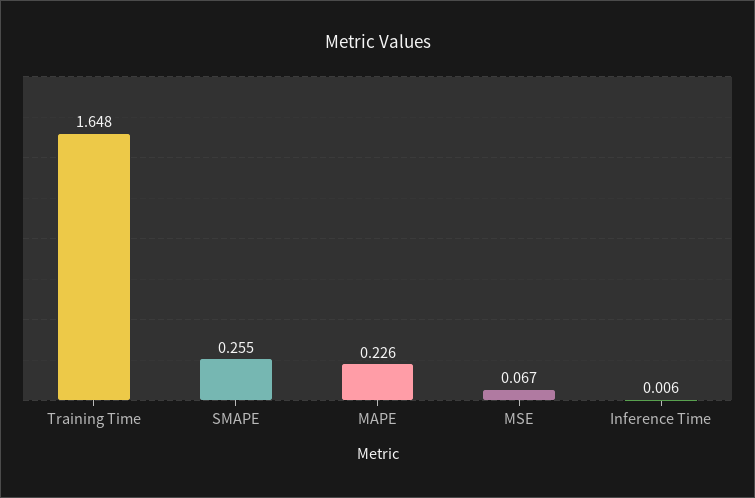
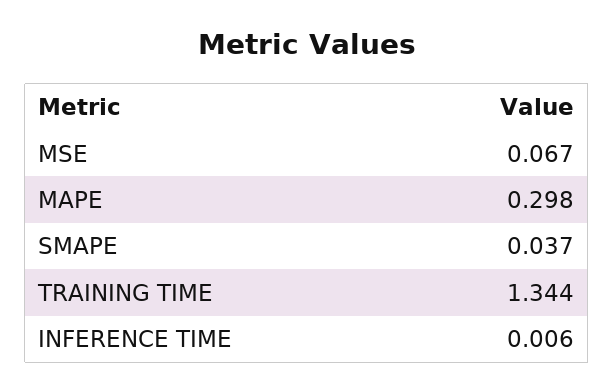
  {
-   "Training Time": 1.648,
+   "Training Time": 1.344,
-   "SMAPE": 0.255,
+   "SMAPE": 0.037,
-   "MAPE": 0.226,
+   "MAPE": 0.298,
    "MSE": 0.067,
    "Inference Time": 0.006
  }

